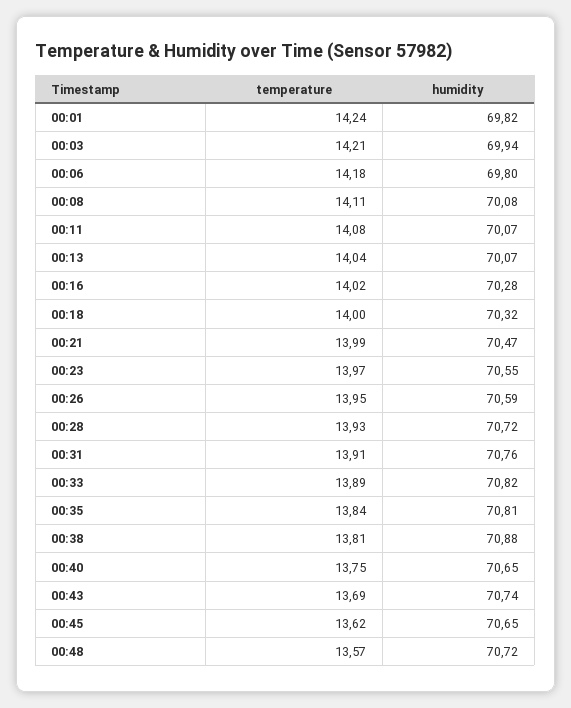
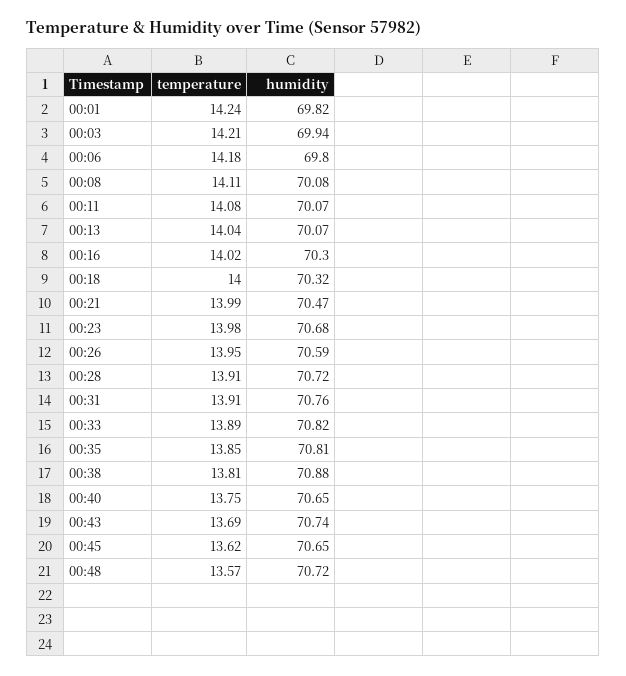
  {
    "temperature": {
      "00:01": 14.24,
      "00:03": 14.21,
      "00:06": 14.18,
      "00:08": 14.11,
      "00:11": 14.08,
      "00:13": 14.04,
      "00:16": 14.02,
      "00:18": 14,
      "00:21": 13.99,
-     "00:23": 13.97,
+     "00:23": 13.98,
      "00:26": 13.95,
-     "00:28": 13.93,
+     "00:28": 13.91,
      "00:31": 13.91,
      "00:33": 13.89,
-     "00:35": 13.84,
+     "00:35": 13.85,
      "00:38": 13.81,
      "00:40": 13.75,
      "00:43": 13.69,
      "00:45": 13.62,
      "00:48": 13.57
    },
    "humidity": {
      "00:01": 69.82,
      "00:03": 69.94,
      "00:06": 69.8,
      "00:08": 70.08,
      "00:11": 70.07,
      "00:13": 70.07,
-     "00:16": 70.28,
+     "00:16": 70.3,
      "00:18": 70.32,
      "00:21": 70.47,
-     "00:23": 70.55,
+     "00:23": 70.68,
      "00:26": 70.59,
      "00:28": 70.72,
      "00:31": 70.76,
      "00:33": 70.82,
      "00:35": 70.81,
      "00:38": 70.88,
      "00:40": 70.65,
      "00:43": 70.74,
      "00:45": 70.65,
      "00:48": 70.72
    }
  }

